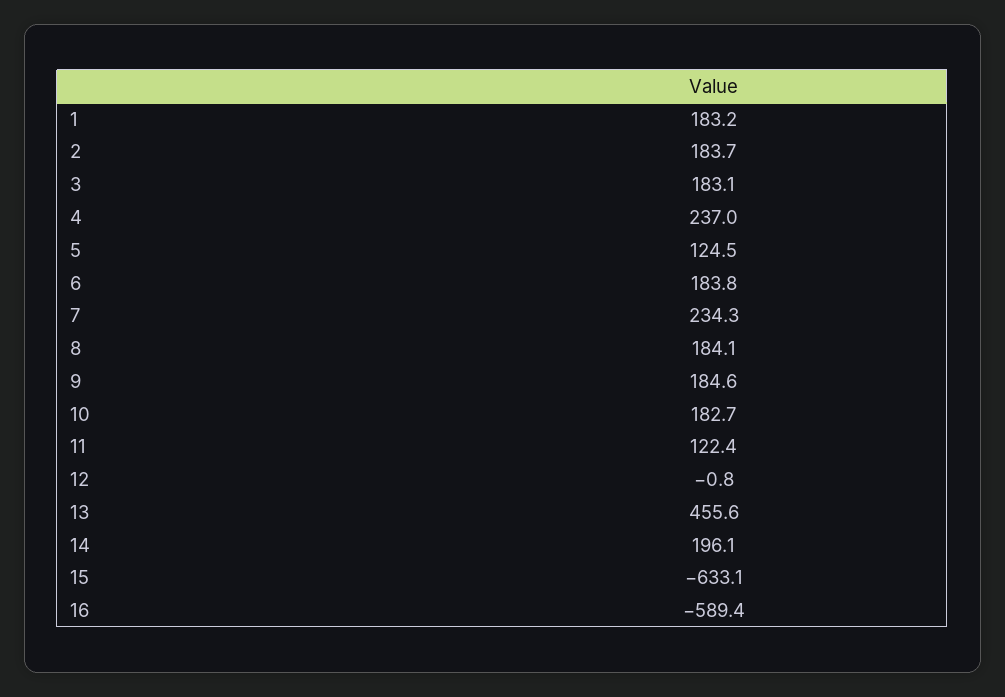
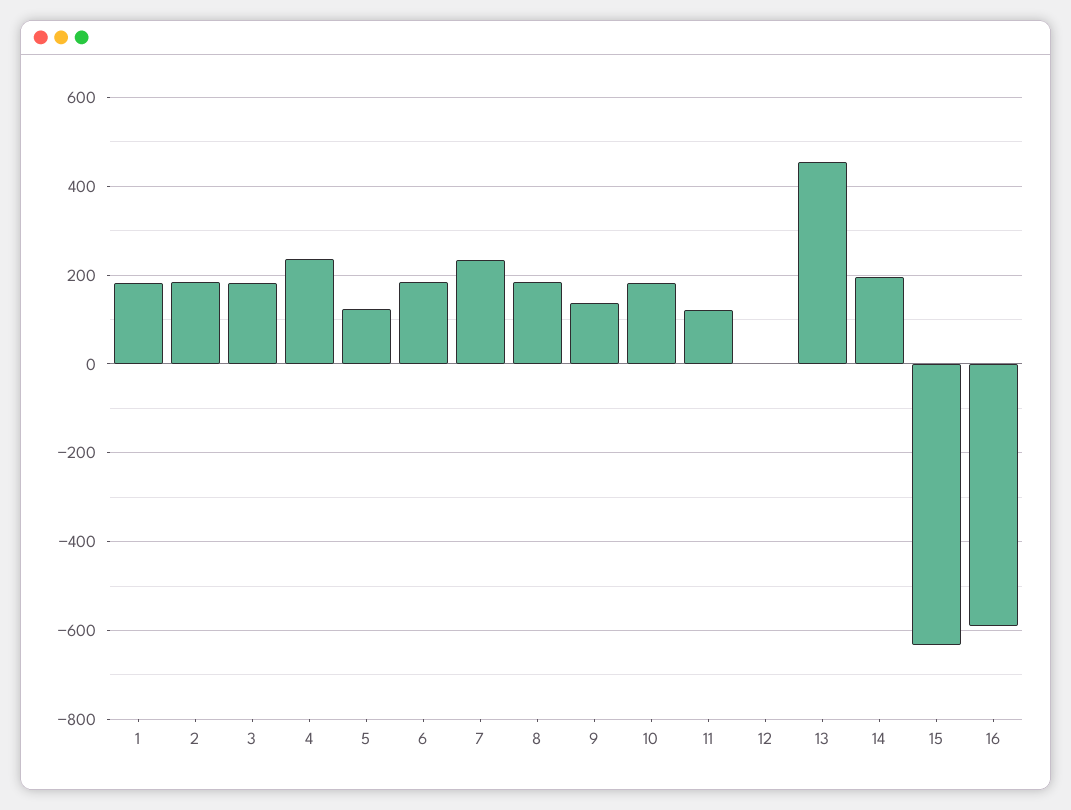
  {
    "1": 183.2,
    "2": 183.7,
    "3": 183.1,
    "4": 237,
    "5": 124.5,
    "6": 183.8,
    "7": 234.3,
    "8": 184.1,
-   "9": 184.6,
+   "9": 140,
    "10": 182.7,
    "11": 122.4,
    "12": -0.8,
    "13": 455.6,
    "14": 196.1,
    "15": -633.1,
    "16": -589.4
  }

